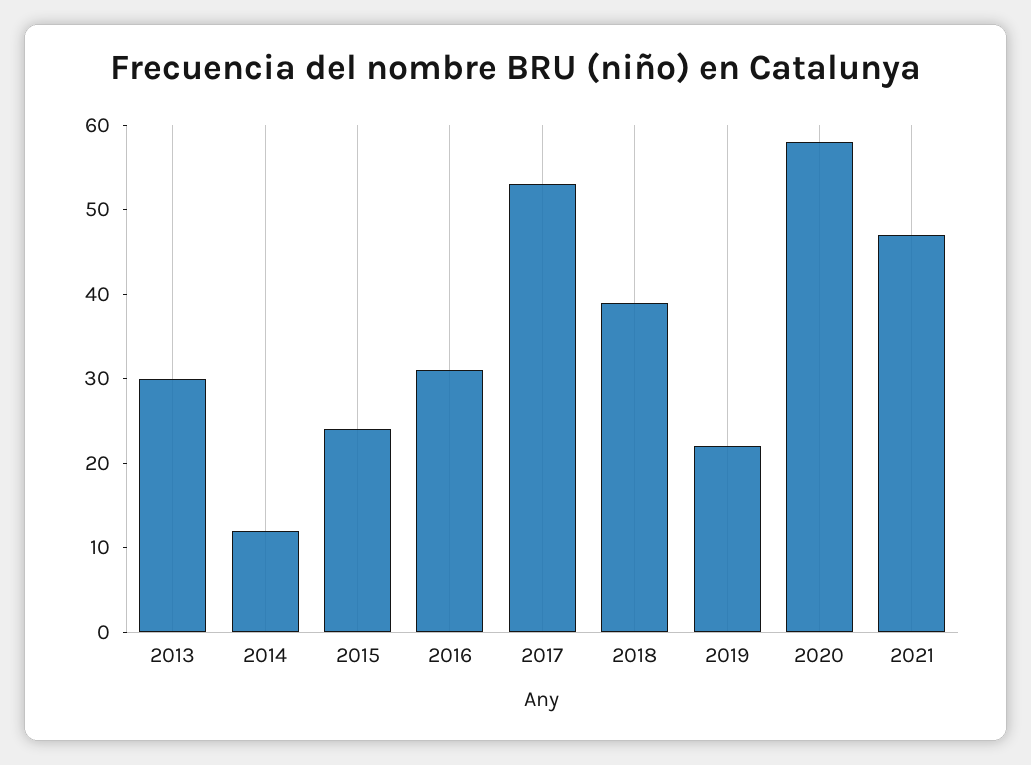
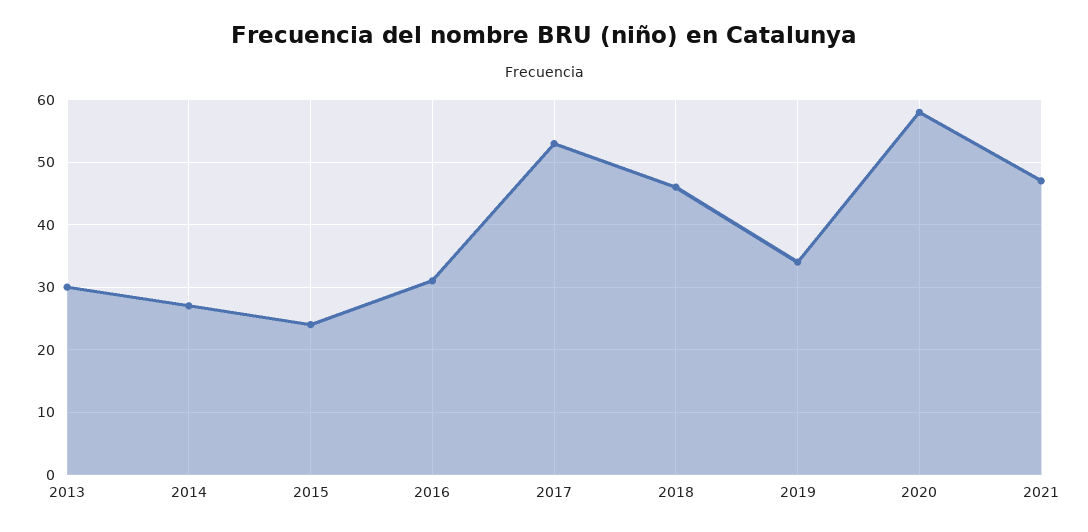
  {
    "2013": 30,
-   "2014": 12,
+   "2014": 27,
    "2015": 24,
    "2016": 31,
    "2017": 53,
-   "2018": 39,
+   "2018": 46,
-   "2019": 22,
+   "2019": 34,
    "2020": 58,
    "2021": 47
  }

